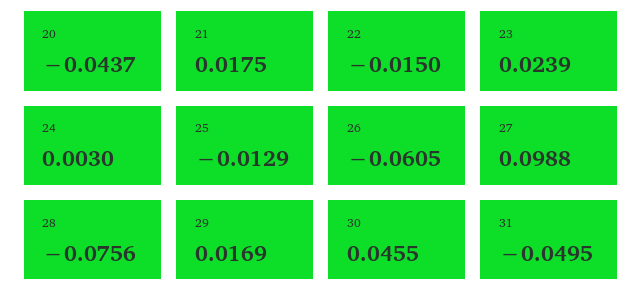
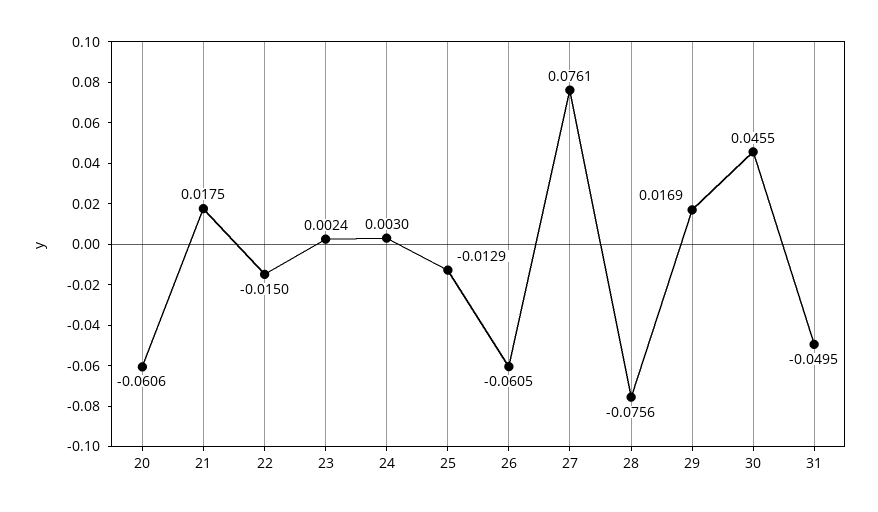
  {
-   "20": -0.0437,
+   "20": -0.0606,
    "21": 0.0175,
    "22": -0.015,
-   "23": 0.0239,
+   "23": 0.0024,
    "24": 0.003,
    "25": -0.0129,
    "26": -0.0605,
-   "27": 0.0988,
+   "27": 0.0761,
    "28": -0.0756,
    "29": 0.0169,
    "30": 0.0455,
    "31": -0.0495
  }

